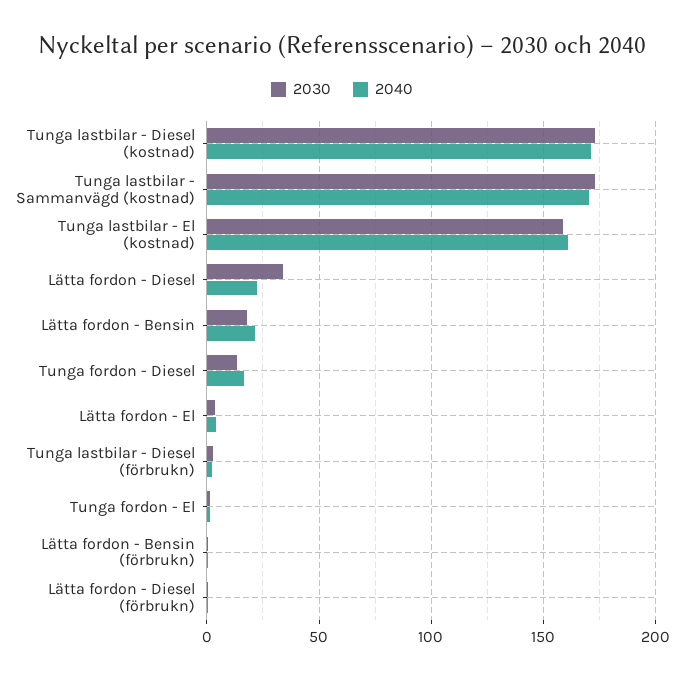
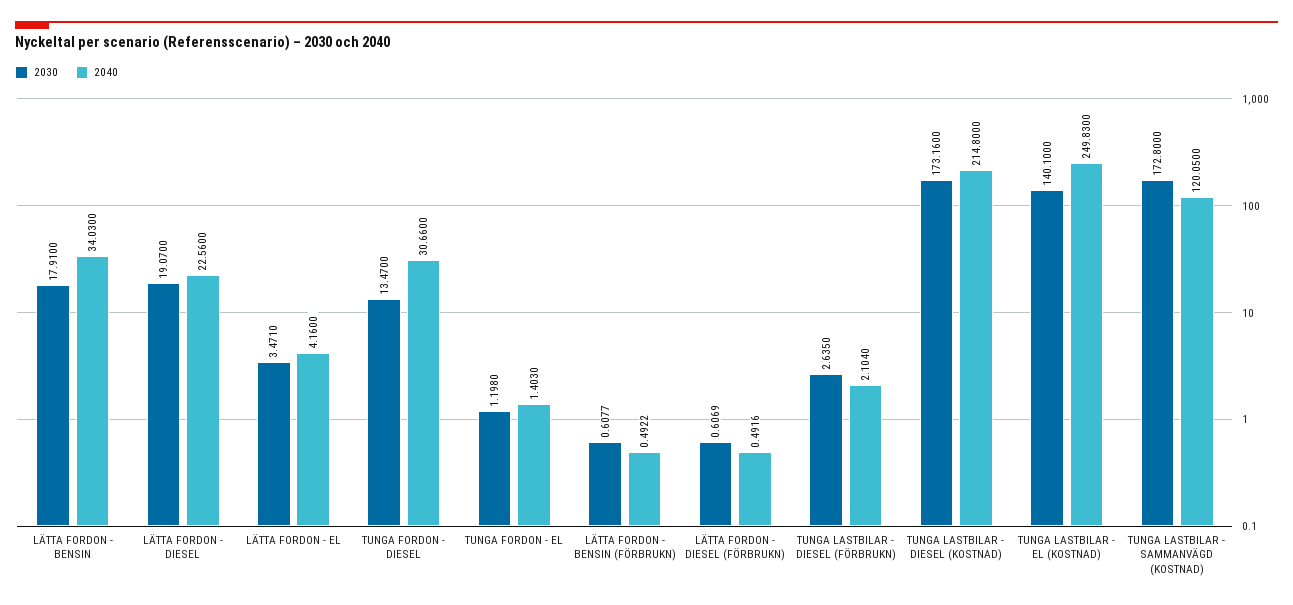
  {
    "2030": {
      "Tunga lastbilar - Diesel (kostnad)": 173.16,
      "Tunga lastbilar - Sammanvägd (kostnad)": 172.8,
-     "Tunga lastbilar - El (kostnad)": 160,
+     "Tunga lastbilar - El (kostnad)": 140.1,
-     "Lätta fordon - Diesel": 35,
+     "Lätta fordon - Diesel": 19.07,
      "Lätta fordon - Bensin": 17.91,
      "Tunga fordon - Diesel": 13.47,
      "Lätta fordon - El": 3.471,
      "Tunga lastbilar - Diesel (förbrukn)": 2.635,
      "Tunga fordon - El": 1.198,
      "Lätta fordon - Bensin (förbrukn)": 0.6077,
      "Lätta fordon - Diesel (förbrukn)": 0.6069
    },
    "2040": {
-     "Tunga lastbilar - Diesel (kostnad)": 170,
+     "Tunga lastbilar - Diesel (kostnad)": 214.8,
-     "Tunga lastbilar - Sammanvägd (kostnad)": 170,
+     "Tunga lastbilar - Sammanvägd (kostnad)": 120.05,
-     "Tunga lastbilar - El (kostnad)": 160,
+     "Tunga lastbilar - El (kostnad)": 249.83,
      "Lätta fordon - Diesel": 22.56,
-     "Lätta fordon - Bensin": 20,
+     "Lätta fordon - Bensin": 34.03,
-     "Tunga fordon - Diesel": 15,
+     "Tunga fordon - Diesel": 30.66,
      "Lätta fordon - El": 4.16,
      "Tunga lastbilar - Diesel (förbrukn)": 2.104,
      "Tunga fordon - El": 1.403,
      "Lätta fordon - Bensin (förbrukn)": 0.4922,
      "Lätta fordon - Diesel (förbrukn)": 0.4916
    }
  }

